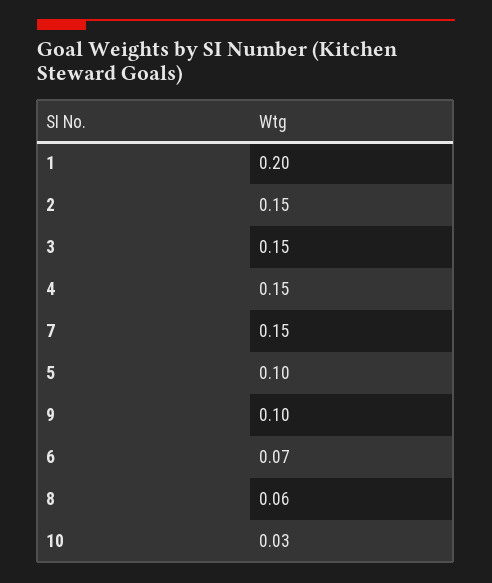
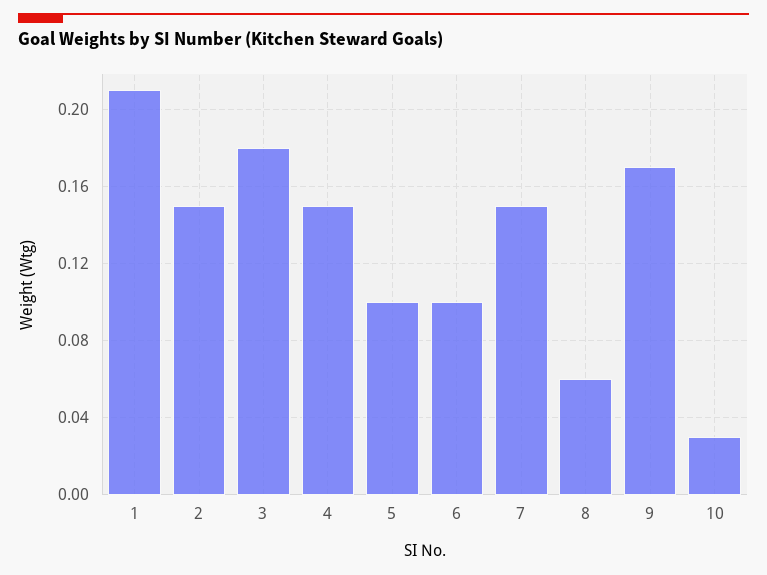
  {
-   "1": 0.2,
+   "1": 0.21,
    "2": 0.15,
-   "3": 0.15,
+   "3": 0.18,
    "4": 0.15,
    "7": 0.15,
    "5": 0.1,
-   "9": 0.1,
+   "9": 0.17,
-   "6": 0.07,
+   "6": 0.1,
    "8": 0.06,
    "10": 0.03
  }

